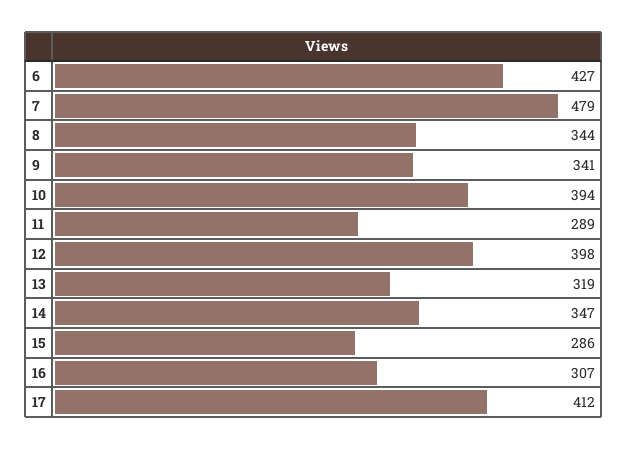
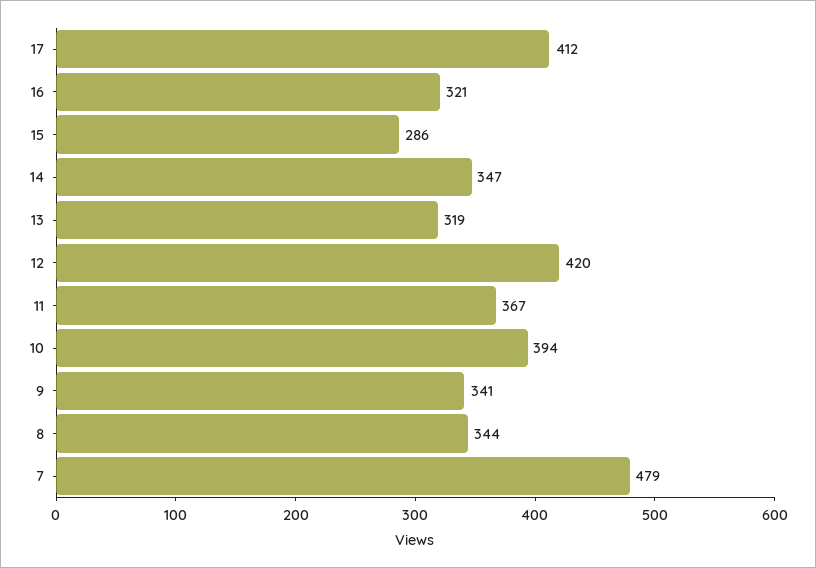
  {
-   "6": 427,
    "7": 479,
    "8": 344,
    "9": 341,
    "10": 394,
-   "11": 289,
+   "11": 367,
-   "12": 398,
+   "12": 420,
    "13": 319,
    "14": 347,
    "15": 286,
-   "16": 307,
+   "16": 321,
    "17": 412
  }

